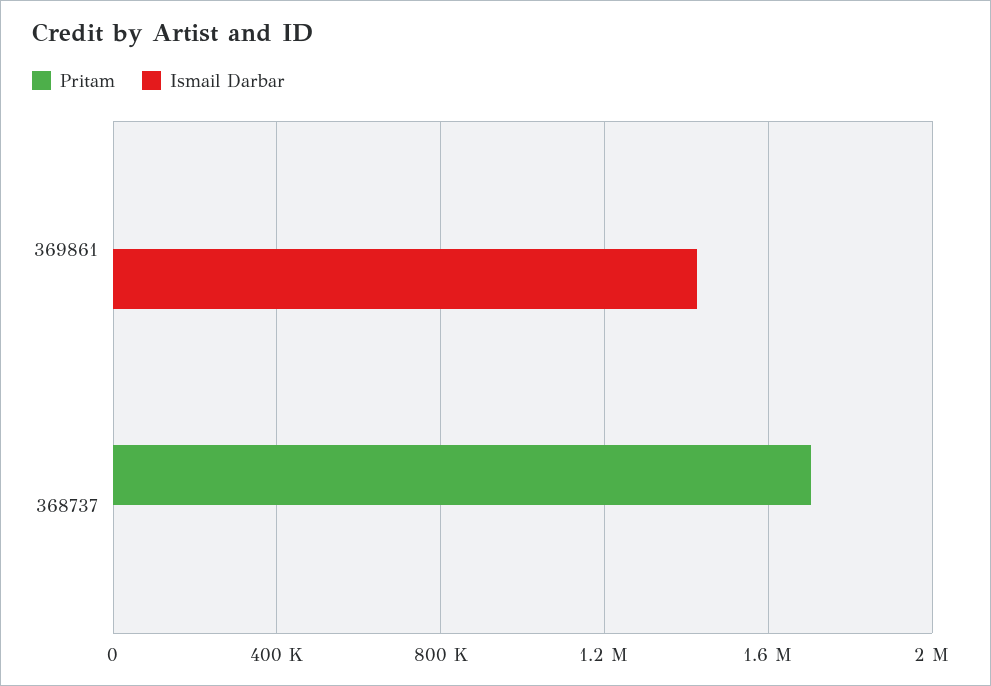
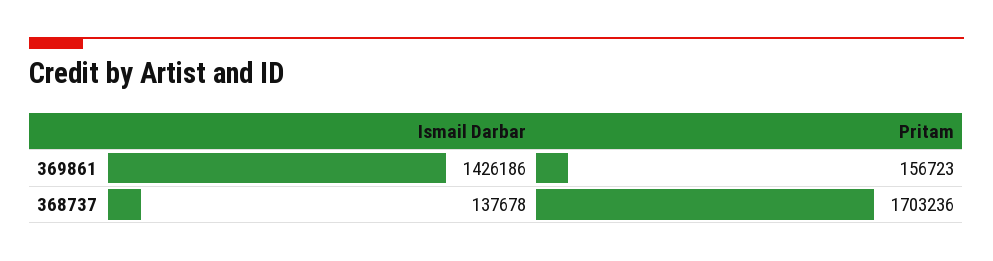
  {
    "Pritam": {
-     "369861": 0,
+     "369861": 156723,
      "368737": 1703236
    },
    "Ismail Darbar": {
      "369861": 1426186,
-     "368737": 0
+     "368737": 137678
    }
  }

